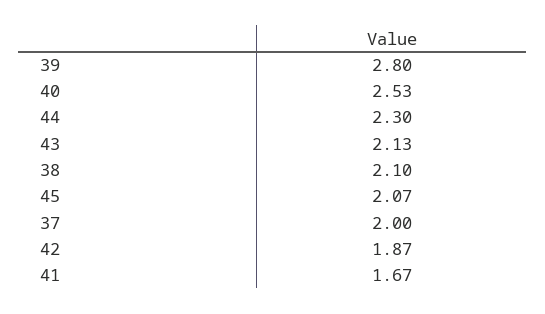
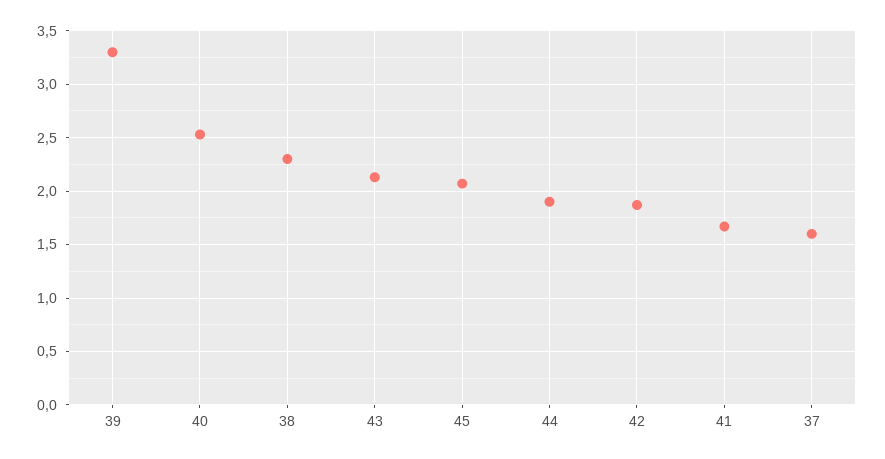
  {
-   "39": 2.8,
+   "39": 3.3,
    "40": 2.53,
-   "44": 2.3,
+   "44": 1.9,
    "43": 2.13,
-   "38": 2.1,
+   "38": 2.3,
    "45": 2.07,
-   "37": 2,
+   "37": 1.6,
    "42": 1.87,
    "41": 1.67
  }

